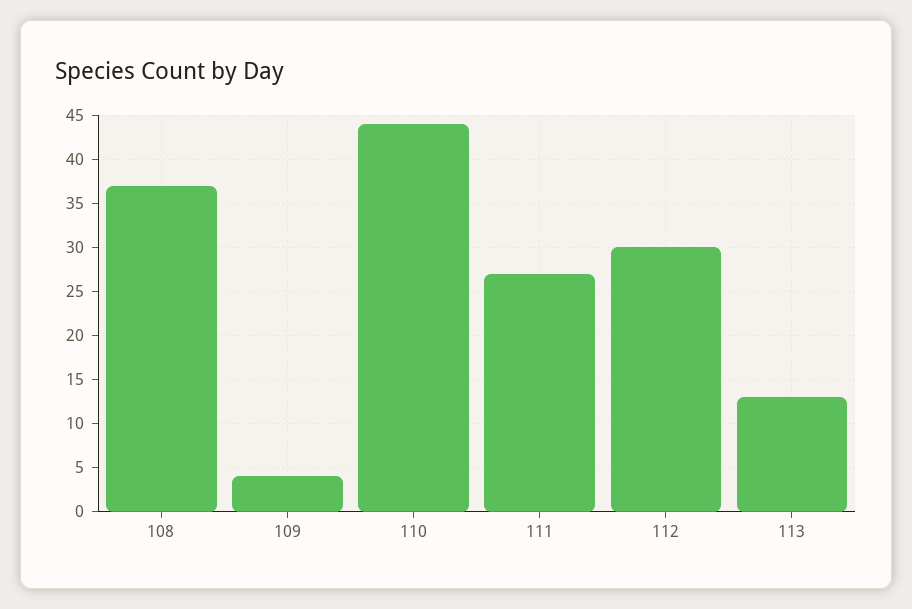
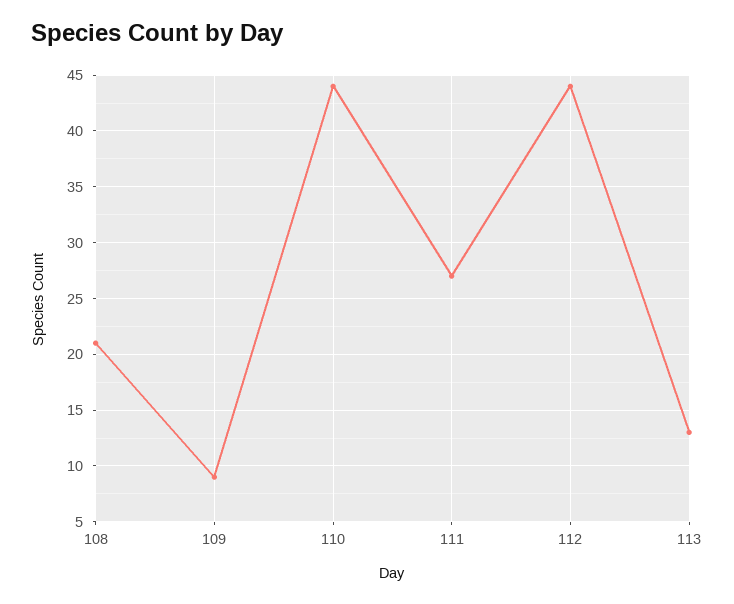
  {
-   "108": 37,
+   "108": 21,
-   "109": 4,
+   "109": 9,
    "110": 44,
    "111": 27,
-   "112": 30,
+   "112": 44,
    "113": 13
  }

